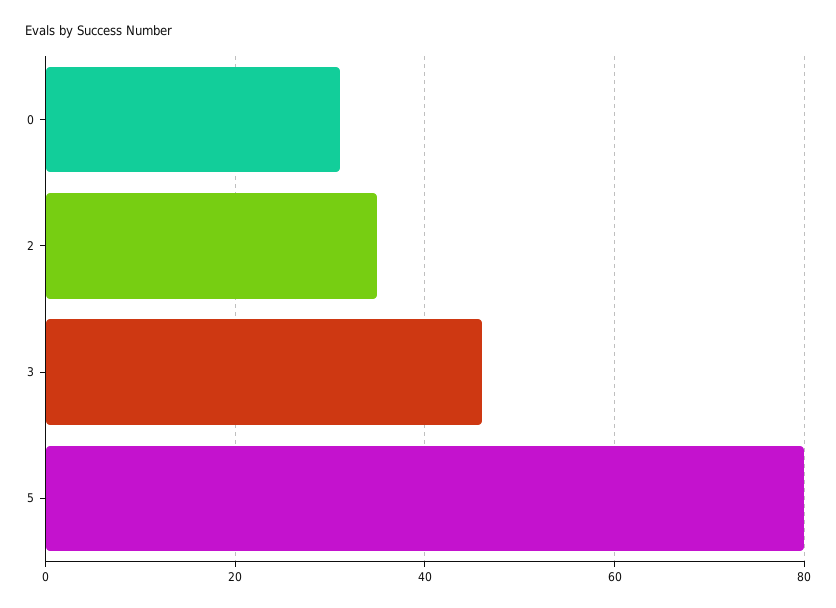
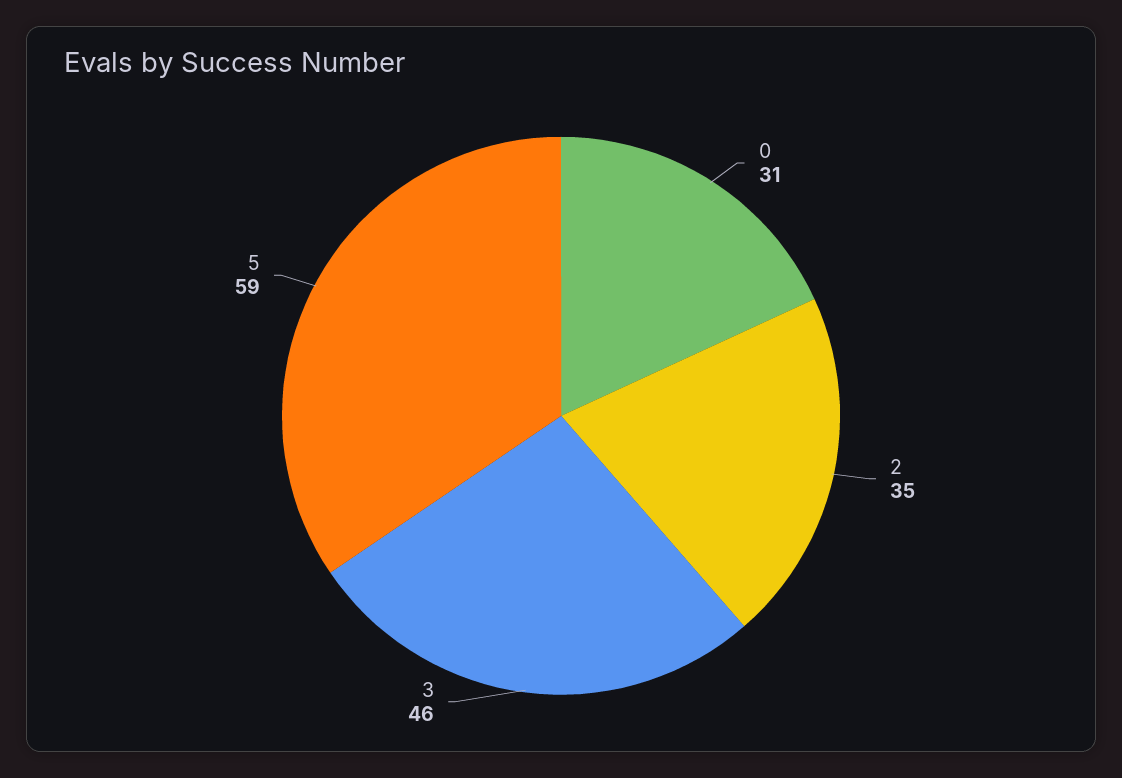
  {
    "0": 31,
    "2": 35,
    "3": 46,
-   "5": 80
+   "5": 59
  }

